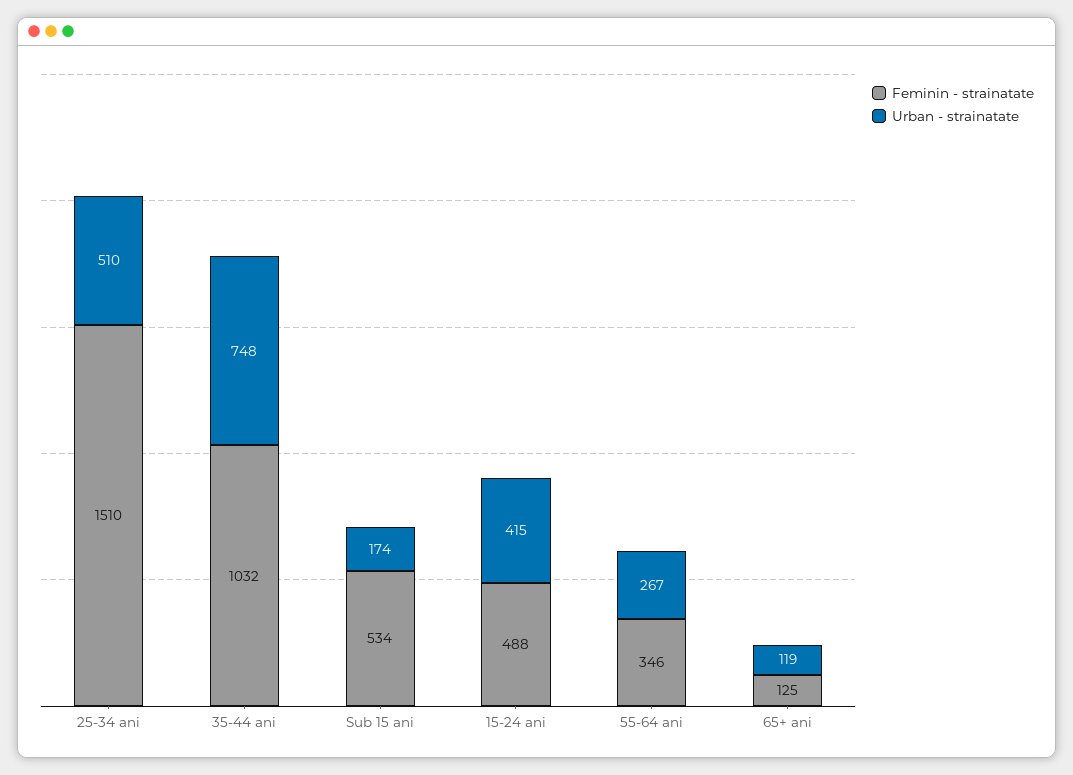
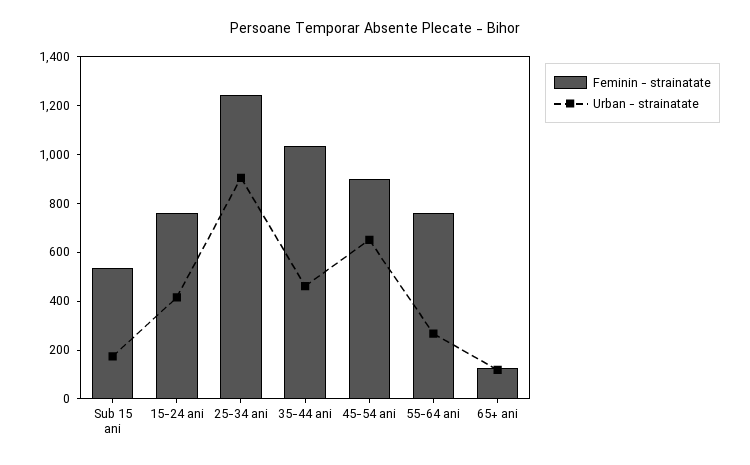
  {
    "Feminin - strainatate": {
-     "25-34 ani": 1510,
+     "25-34 ani": 1250,
      "35-44 ani": 1032,
      "Sub 15 ani": 534,
-     "15-24 ani": 488,
+     "15-24 ani": 750,
-     "55-64 ani": 346,
+     "55-64 ani": 750,
-     "65+ ani": 125
+     "65+ ani": 125,
+     "45-54 ani": 900
    },
    "Urban - strainatate": {
-     "25-34 ani": 510,
+     "25-34 ani": 900,
-     "35-44 ani": 748,
+     "35-44 ani": 450,
      "Sub 15 ani": 174,
      "15-24 ani": 415,
      "55-64 ani": 267,
-     "65+ ani": 119
+     "65+ ani": 119,
+     "45-54 ani": 650
    }
  }

